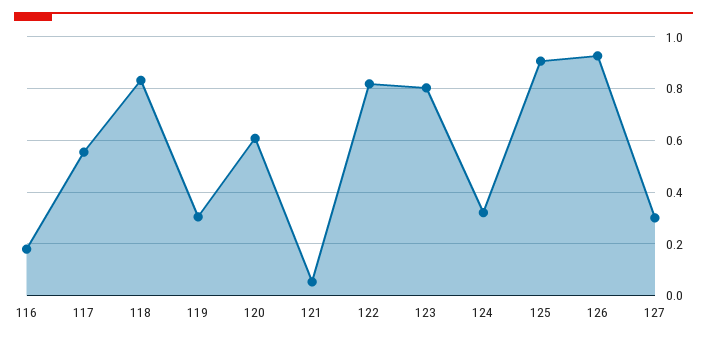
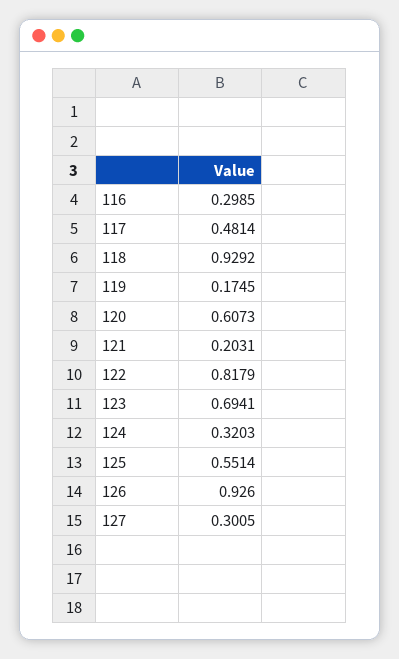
  {
-   "116": 0.175,
+   "116": 0.2985,
-   "117": 0.55,
+   "117": 0.4814,
-   "118": 0.825,
+   "118": 0.9292,
-   "119": 0.3,
+   "119": 0.1745,
    "120": 0.6073,
-   "121": 0.05,
+   "121": 0.2031,
    "122": 0.8179,
-   "123": 0.8,
+   "123": 0.6941,
    "124": 0.3203,
-   "125": 0.9,
+   "125": 0.5514,
    "126": 0.926,
    "127": 0.3005
  }

